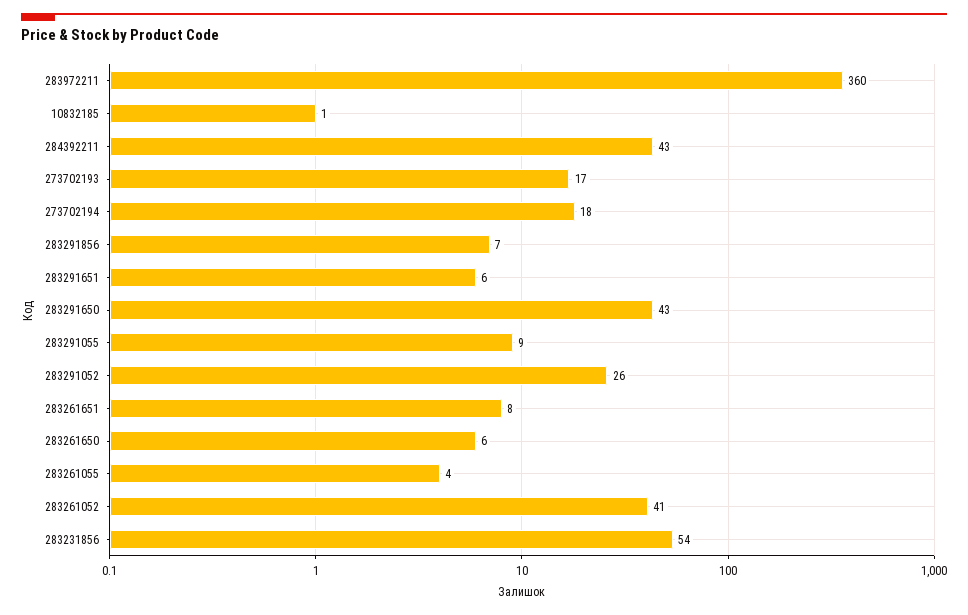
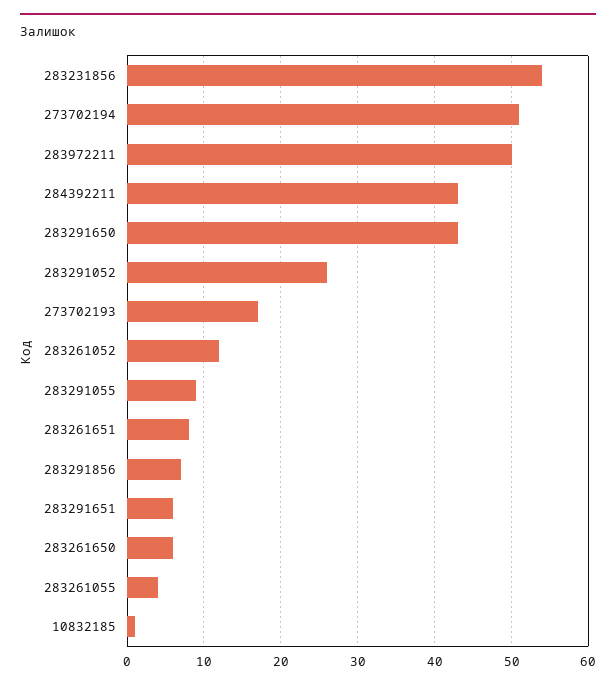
  {
-   "283972211": 360,
+   "283972211": 50,
    "10832185": 1,
    "284392211": 43,
    "273702193": 17,
-   "273702194": 18,
+   "273702194": 51,
    "283291856": 7,
    "283291651": 6,
    "283291650": 43,
    "283291055": 9,
    "283291052": 26,
    "283261651": 8,
    "283261650": 6,
    "283261055": 4,
-   "283261052": 41,
+   "283261052": 12,
    "283231856": 54
  }

